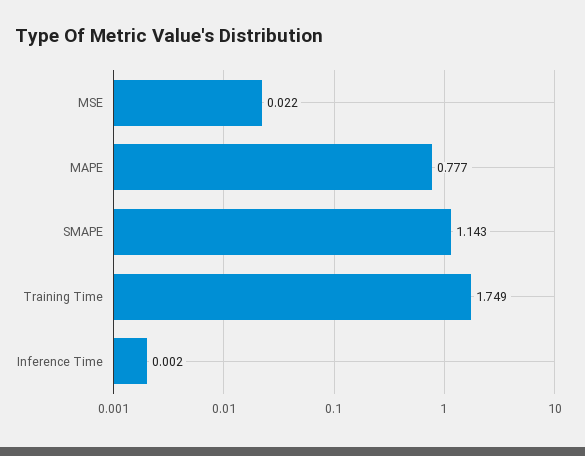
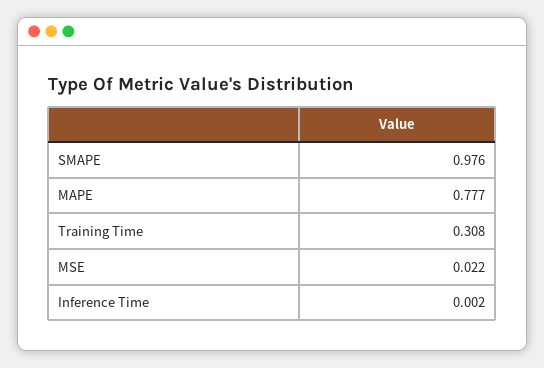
  {
    "MSE": 0.022,
    "MAPE": 0.777,
-   "SMAPE": 1.143,
+   "SMAPE": 0.976,
-   "Training Time": 1.749,
+   "Training Time": 0.308,
    "Inference Time": 0.002
  }

